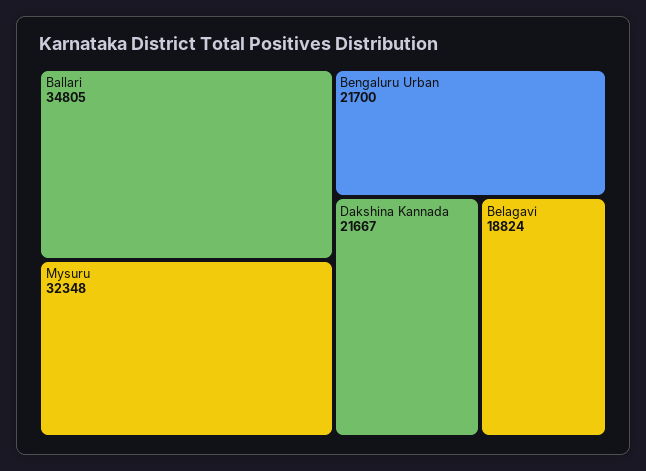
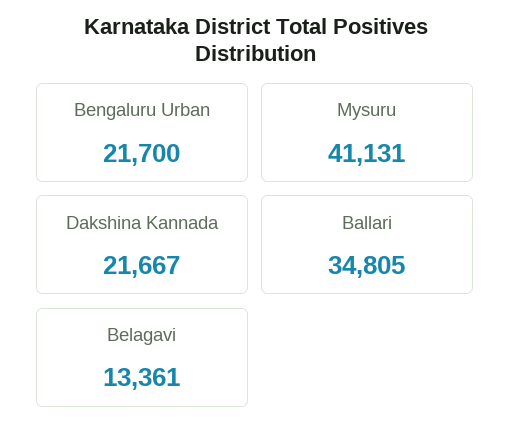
  {
    "Ballari": 34805,
-   "Mysuru": 32348,
+   "Mysuru": 41131,
    "Bengaluru Urban": 21700,
    "Dakshina Kannada": 21667,
-   "Belagavi": 18824
+   "Belagavi": 13361
  }

